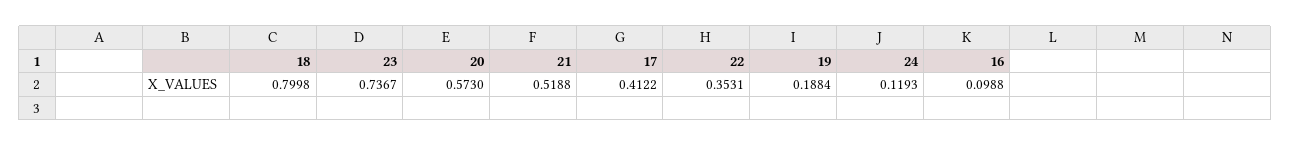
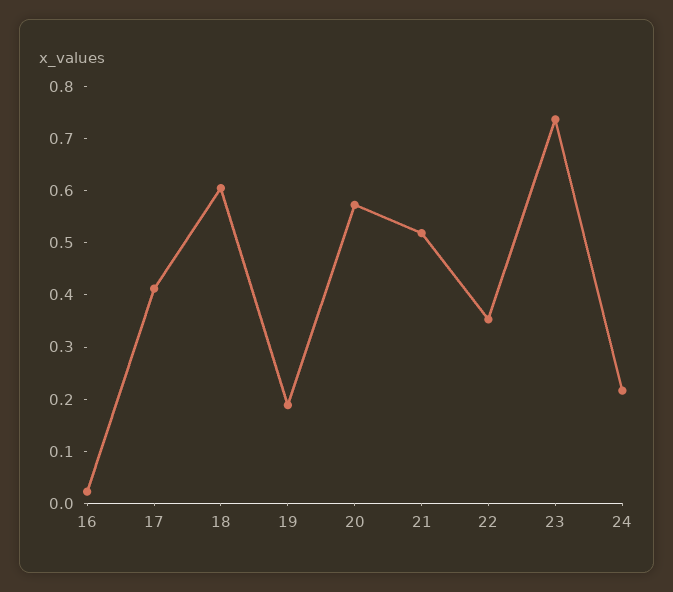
  {
-   "18": 0.7998,
+   "18": 0.6,
    "23": 0.7367,
    "20": 0.573,
    "21": 0.5188,
    "17": 0.4122,
    "22": 0.3531,
    "19": 0.1884,
-   "24": 0.1193,
+   "24": 0.22,
-   "16": 0.0988
+   "16": 0.02
  }

